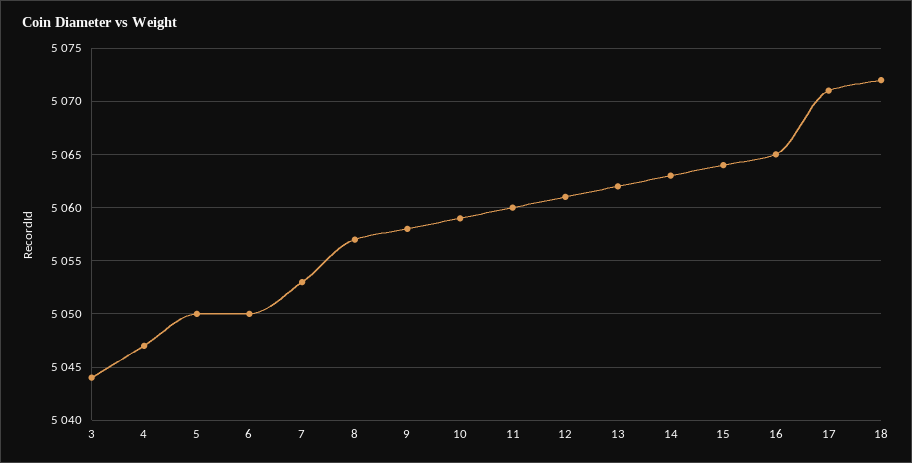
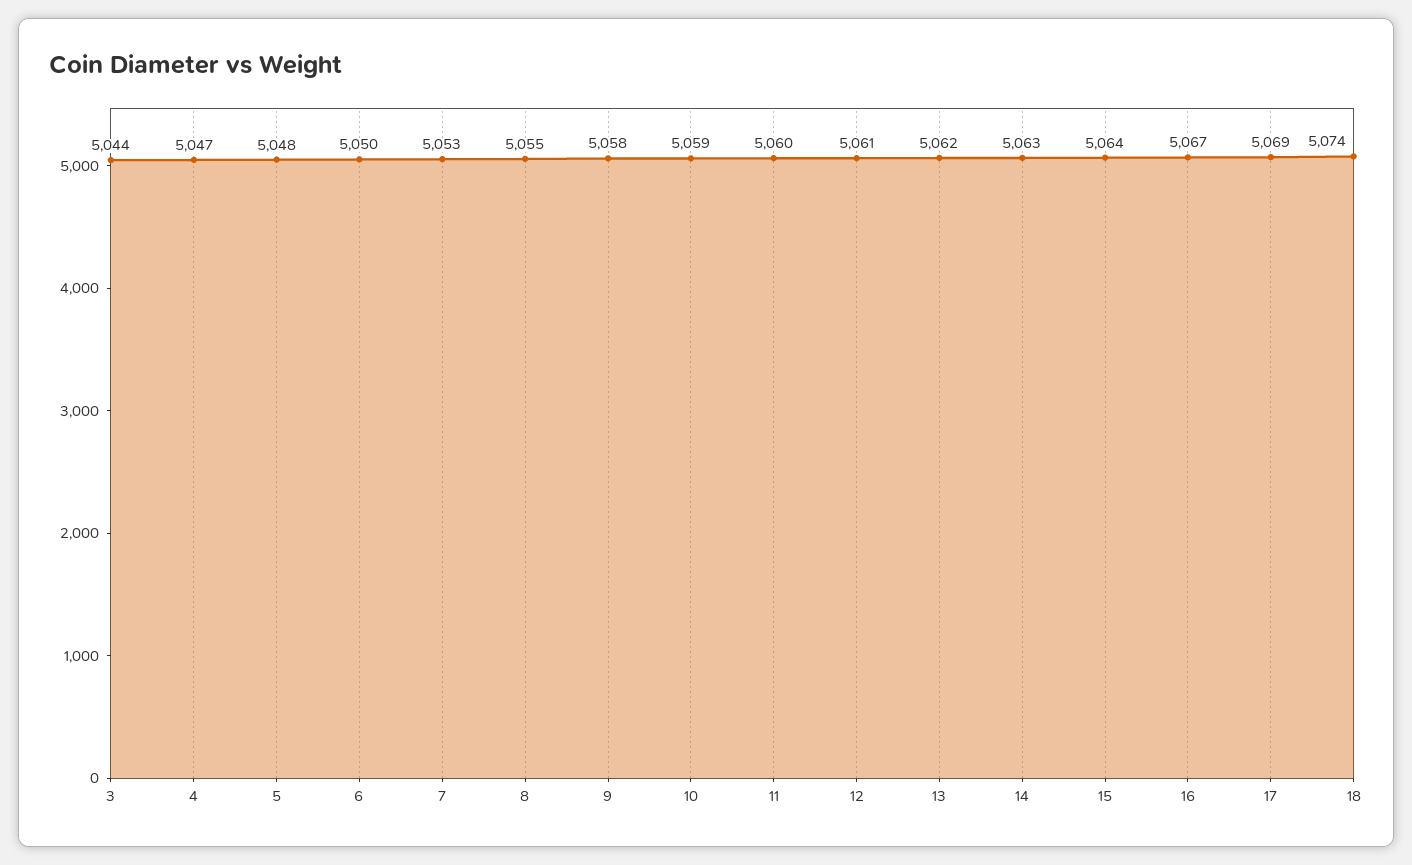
  {
    "3": 5044,
    "4": 5047,
-   "5": 5050,
+   "5": 5048,
    "6": 5050,
    "7": 5053,
-   "8": 5057,
+   "8": 5055,
    "9": 5058,
    "10": 5059,
    "11": 5060,
    "12": 5061,
    "13": 5062,
    "14": 5063,
    "15": 5064,
-   "16": 5065,
+   "16": 5067,
-   "17": 5071,
+   "17": 5069,
-   "18": 5072
+   "18": 5074
  }

